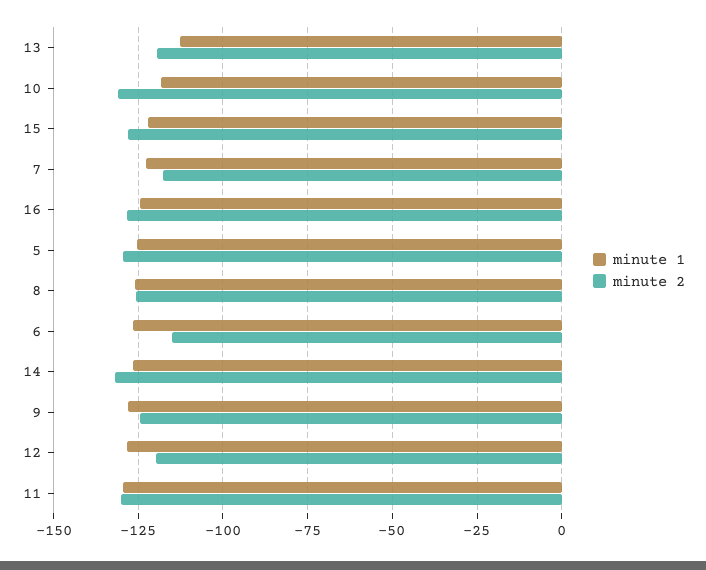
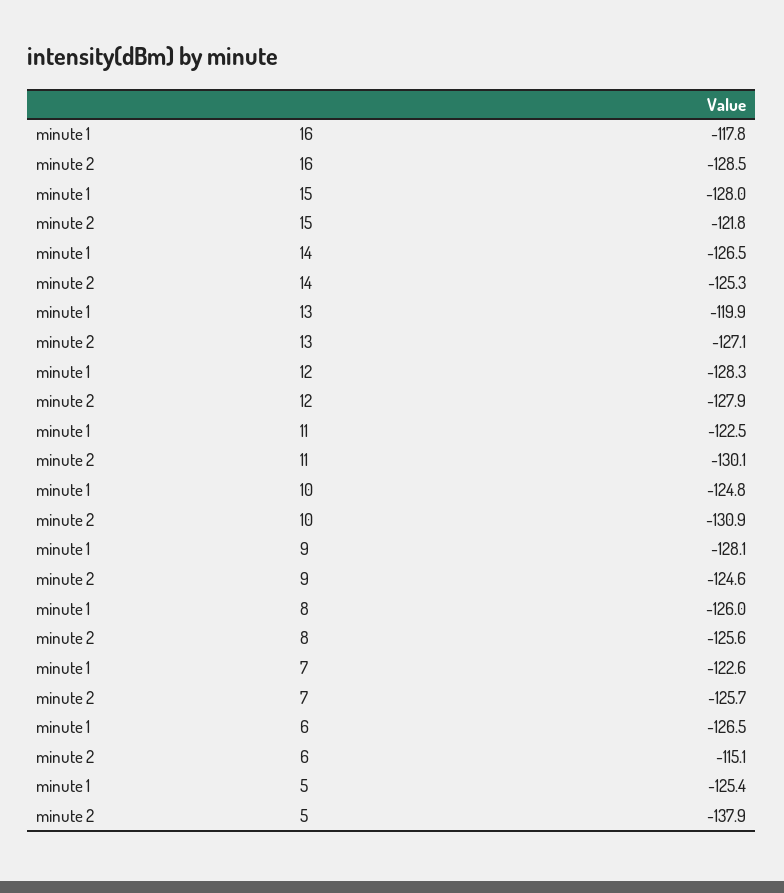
  {
    "minute 1": {
-     "13": -112.5,
+     "13": -119.9,
-     "10": -117.5,
+     "10": -124.8,
-     "15": -122.5,
+     "15": -128,
      "7": -122.6,
-     "16": -125,
+     "16": -117.8,
      "5": -125.4,
      "8": -126,
      "6": -126.5,
      "14": -126.5,
      "9": -128.1,
      "12": -128.3,
-     "11": -130
+     "11": -122.5
    },
    "minute 2": {
-     "13": -120,
+     "13": -127.1,
      "10": -130.9,
-     "15": -127.5,
+     "15": -121.8,
-     "7": -117.5,
+     "7": -125.7,
      "16": -128.5,
-     "5": -130,
+     "5": -137.9,
      "8": -125.6,
      "6": -115.1,
-     "14": -132.5,
+     "14": -125.3,
      "9": -124.6,
-     "12": -120,
+     "12": -127.9,
      "11": -130.1
    }
  }

